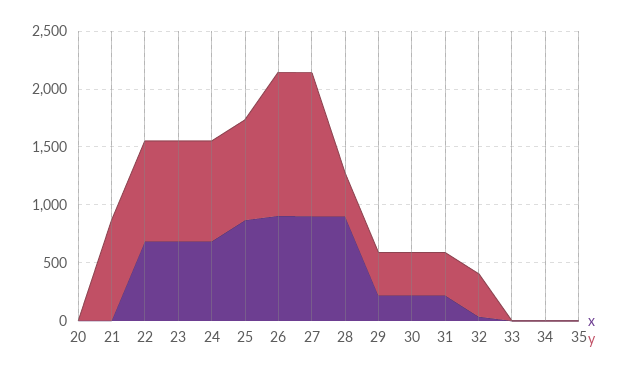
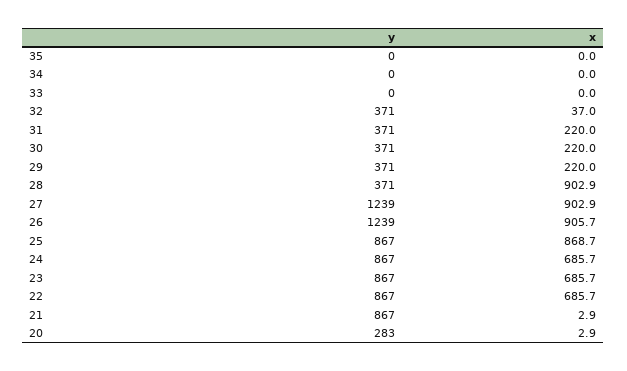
  {
    "x": {
      "20": 2.9,
      "21": 2.9,
      "22": 685.7,
      "23": 685.7,
      "24": 685.7,
      "25": 868.7,
      "26": 905.7,
      "27": 902.9,
      "28": 902.9,
      "29": 220,
      "30": 220,
      "31": 220,
      "32": 37,
      "33": 0,
      "34": 0,
      "35": 0
    },
    "y": {
-     "20": 0,
+     "20": 283,
      "21": 867,
      "22": 867,
      "23": 867,
      "24": 867,
      "25": 867,
      "26": 1239,
      "27": 1239,
      "28": 371,
      "29": 371,
      "30": 371,
      "31": 371,
      "32": 371,
      "33": 0,
      "34": 0,
      "35": 0
    }
  }

